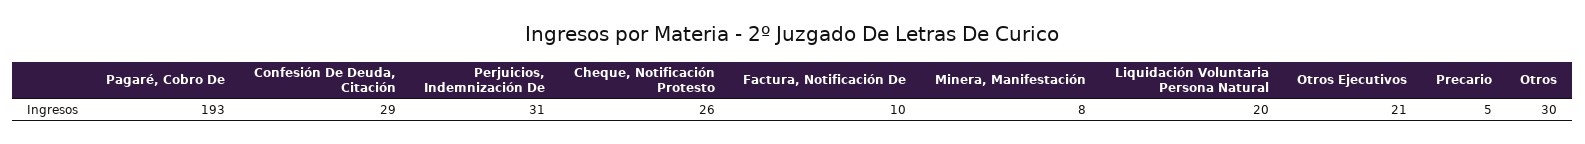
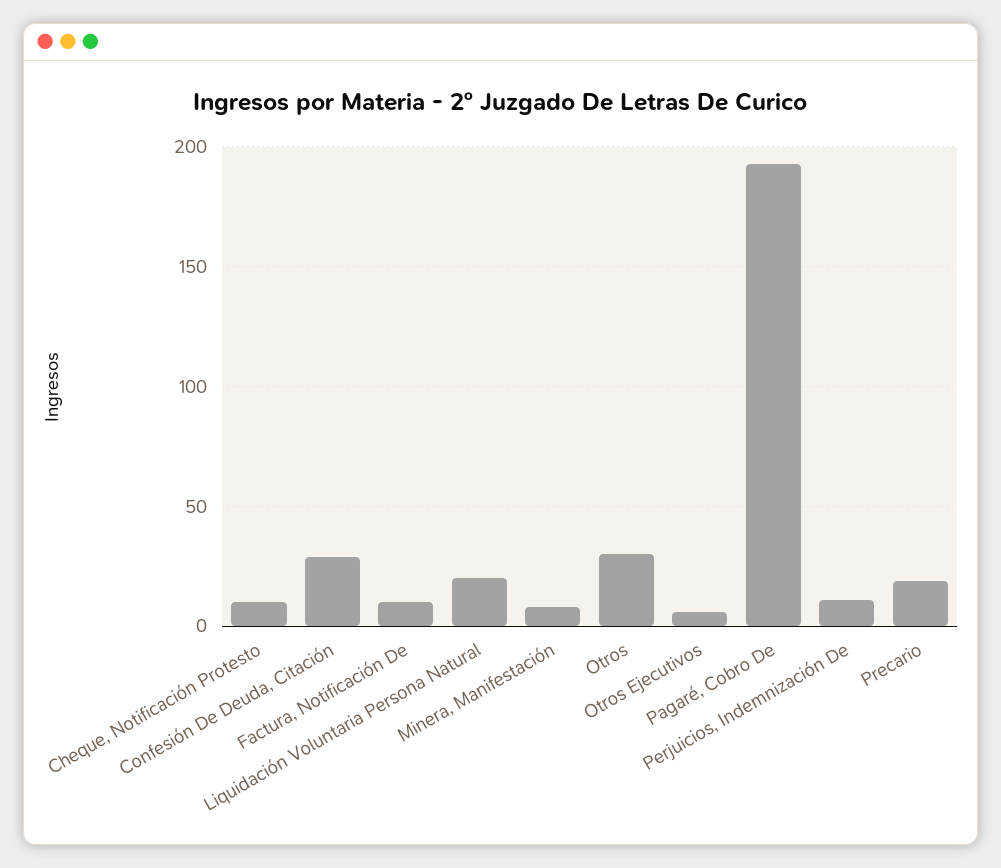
  {
    "Pagaré, Cobro De": 193,
    "Confesión De Deuda, Citación": 29,
-   "Perjuicios, Indemnización De": 31,
+   "Perjuicios, Indemnización De": 10,
-   "Cheque, Notificación Protesto": 26,
+   "Cheque, Notificación Protesto": 10,
    "Factura, Notificación De": 10,
    "Minera, Manifestación": 8,
    "Liquidación Voluntaria Persona Natural": 20,
-   "Otros Ejecutivos": 21,
+   "Otros Ejecutivos": 5,
-   "Precario": 5,
+   "Precario": 20,
    "Otros": 30
  }

